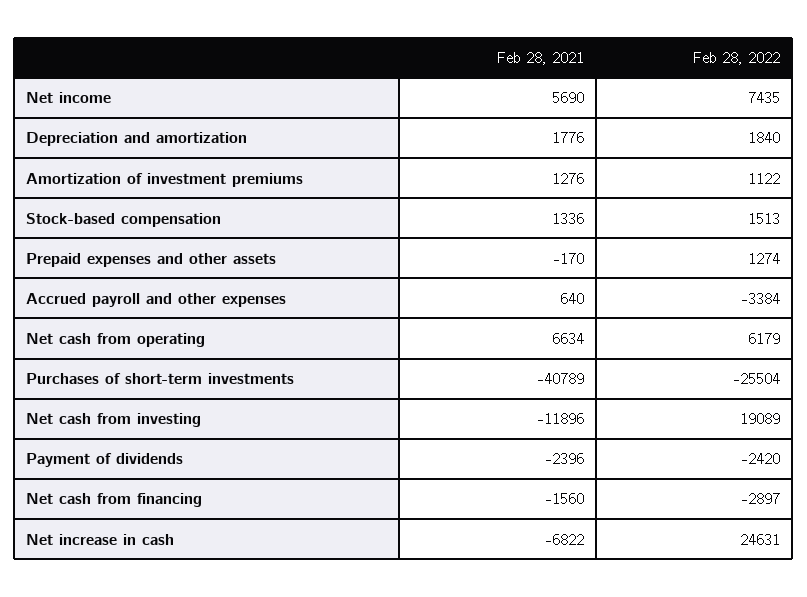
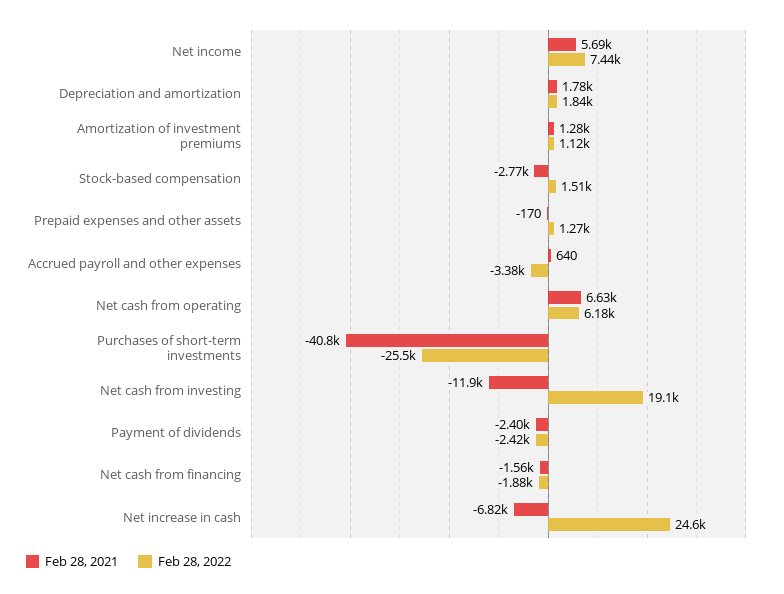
  {
    "Feb 28, 2021": {
      "Net income": 5690,
      "Depreciation and amortization": 1776,
      "Amortization of investment premiums": 1276,
-     "Stock-based compensation": 1336,
+     "Stock-based compensation": -2770,
      "Prepaid expenses and other assets": -170,
      "Accrued payroll and other expenses": 640,
      "Net cash from operating": 6634,
      "Purchases of short-term investments": -40789,
      "Net cash from investing": -11896,
      "Payment of dividends": -2396,
      "Net cash from financing": -1560,
      "Net increase in cash": -6822
    },
    "Feb 28, 2022": {
      "Net income": 7435,
      "Depreciation and amortization": 1840,
      "Amortization of investment premiums": 1122,
      "Stock-based compensation": 1513,
      "Prepaid expenses and other assets": 1274,
      "Accrued payroll and other expenses": -3384,
      "Net cash from operating": 6179,
      "Purchases of short-term investments": -25504,
      "Net cash from investing": 19089,
      "Payment of dividends": -2420,
-     "Net cash from financing": -2897,
+     "Net cash from financing": -1880,
      "Net increase in cash": 24631
    }
  }

